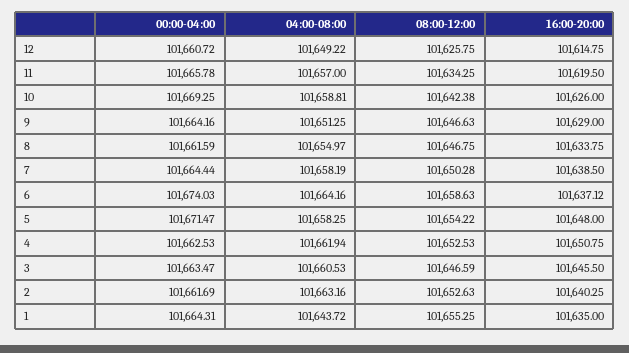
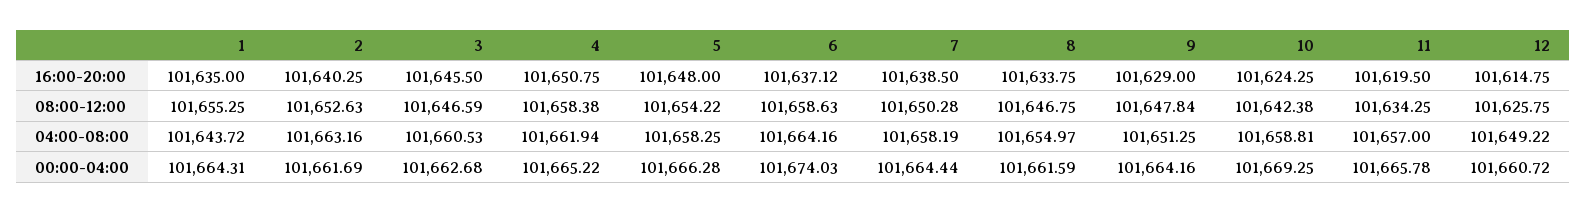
  {
    "00:00-04:00": {
      "12": 101660.72,
      "11": 101665.78,
      "10": 101669.25,
      "9": 101664.16,
      "8": 101661.59,
      "7": 101664.44,
      "6": 101674.03,
-     "5": 101671.47,
+     "5": 101666.28,
-     "4": 101662.53,
+     "4": 101665.22,
-     "3": 101663.47,
+     "3": 101662.68,
      "2": 101661.69,
      "1": 101664.31
    },
    "04:00-08:00": {
      "12": 101649.22,
      "11": 101657,
      "10": 101658.81,
      "9": 101651.25,
      "8": 101654.97,
      "7": 101658.19,
      "6": 101664.16,
      "5": 101658.25,
      "4": 101661.94,
      "3": 101660.53,
      "2": 101663.16,
      "1": 101643.72
    },
    "08:00-12:00": {
      "12": 101625.75,
      "11": 101634.25,
      "10": 101642.38,
-     "9": 101646.63,
+     "9": 101647.84,
      "8": 101646.75,
      "7": 101650.28,
      "6": 101658.63,
      "5": 101654.22,
-     "4": 101652.53,
+     "4": 101658.38,
      "3": 101646.59,
      "2": 101652.63,
      "1": 101655.25
    },
    "16:00-20:00": {
      "12": 101614.75,
      "11": 101619.5,
-     "10": 101626,
+     "10": 101624.25,
      "9": 101629,
      "8": 101633.75,
      "7": 101638.5,
      "6": 101637.12,
      "5": 101648,
      "4": 101650.75,
      "3": 101645.5,
      "2": 101640.25,
      "1": 101635
    }
  }

